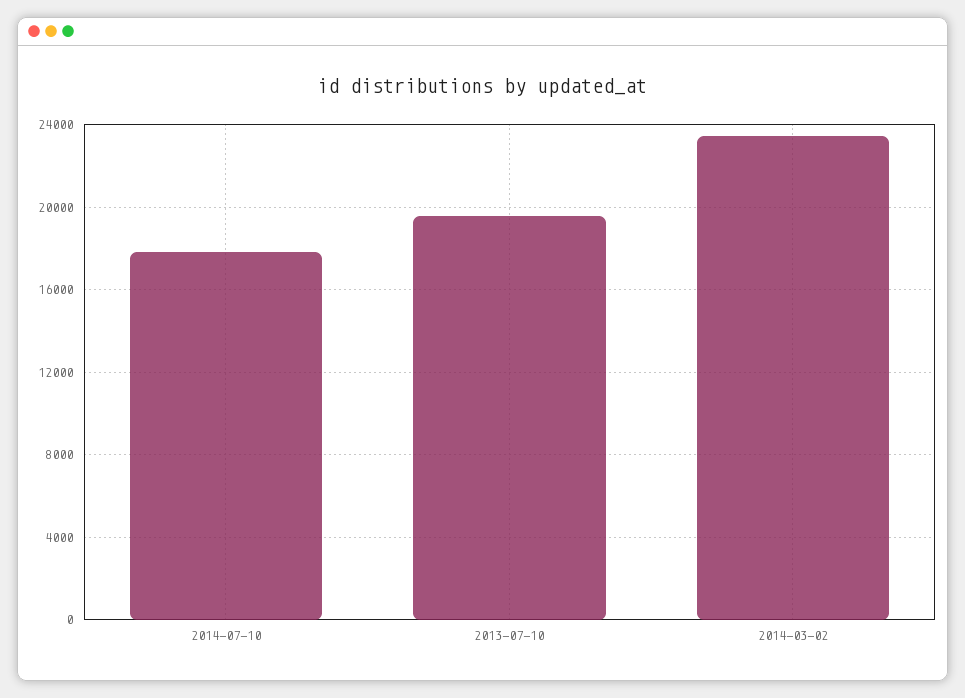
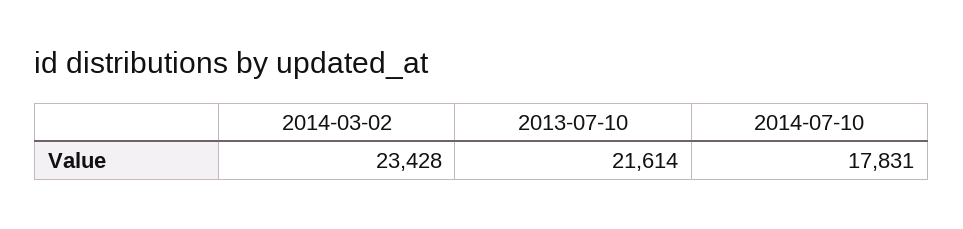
  {
    "2014-07-10": 17831,
-   "2013-07-10": 19500,
+   "2013-07-10": 21614,
    "2014-03-02": 23428
  }

